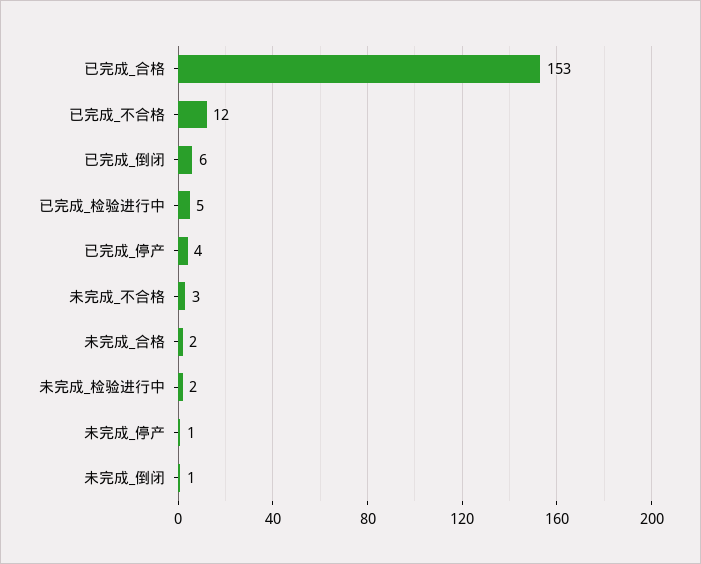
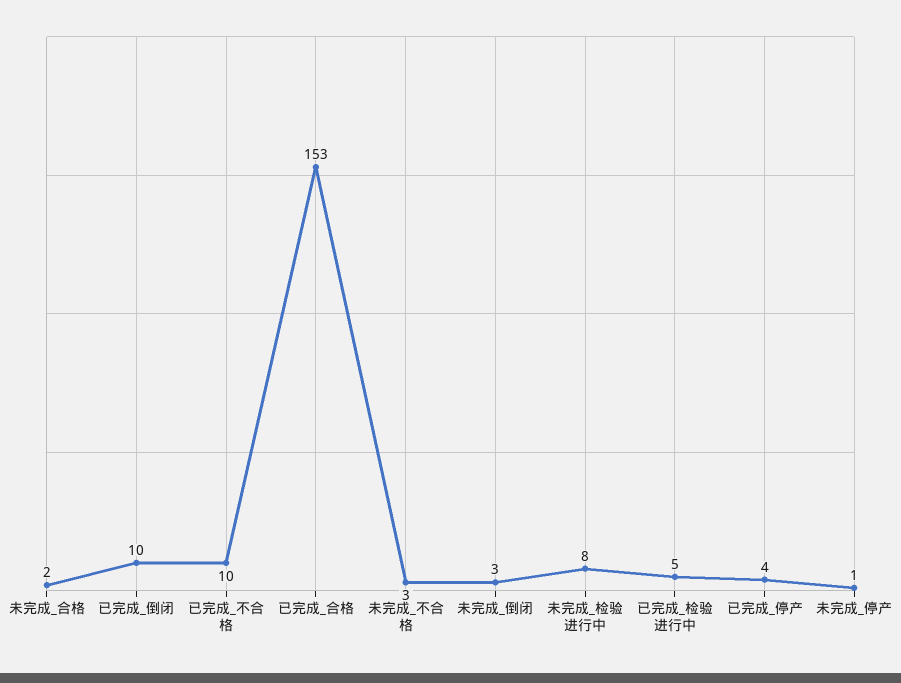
  {
    "已完成_合格": 153,
-   "已完成_不合格": 12,
+   "已完成_不合格": 10,
-   "已完成_倒闭": 6,
+   "已完成_倒闭": 10,
    "已完成_检验进行中": 5,
    "已完成_停产": 4,
    "未完成_不合格": 3,
    "未完成_合格": 2,
-   "未完成_检验进行中": 2,
+   "未完成_检验进行中": 8,
    "未完成_停产": 1,
-   "未完成_倒闭": 1
+   "未完成_倒闭": 3
  }

